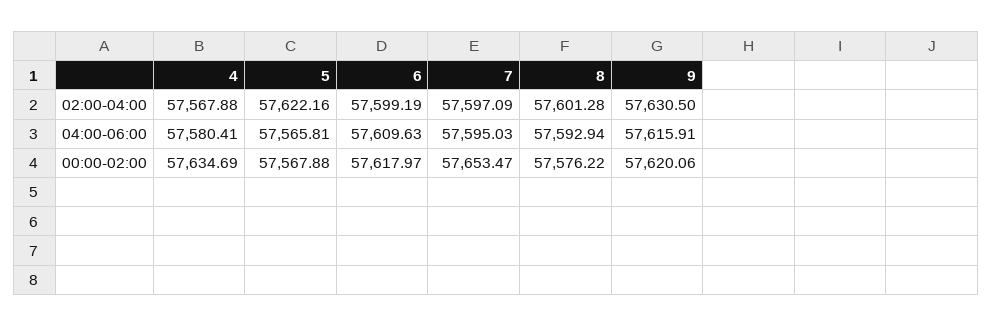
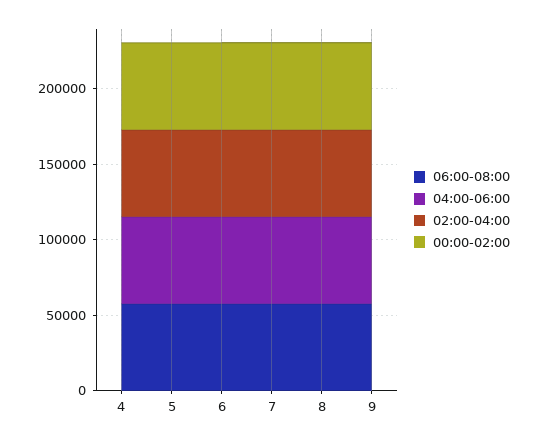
  {
    "02:00-04:00": {
      "4": 57567.88,
      "5": 57622.16,
      "6": 57599.19,
      "7": 57597.09,
      "8": 57601.28,
      "9": 57630.5
    },
    "04:00-06:00": {
      "4": 57580.41,
      "5": 57565.81,
      "6": 57609.63,
      "7": 57595.03,
      "8": 57592.94,
      "9": 57615.91
    },
    "00:00-02:00": {
      "4": 57634.69,
      "5": 57567.88,
      "6": 57617.97,
      "7": 57653.47,
      "8": 57576.22,
      "9": 57620.06
-   }
+   },
+   "06:00-08:00": {
+     "4": 60000,
+     "5": 60000,
+     "6": 60000,
+     "7": 60000,
+     "8": 60000,
+     "9": 60000
+   }
  }

